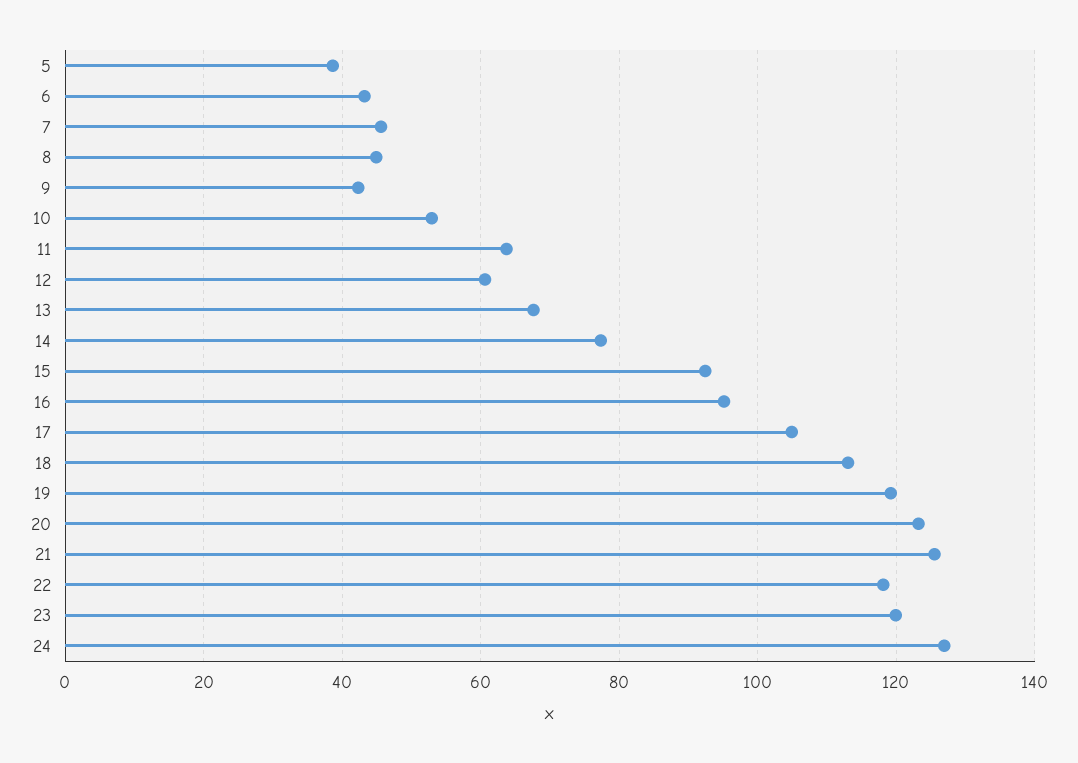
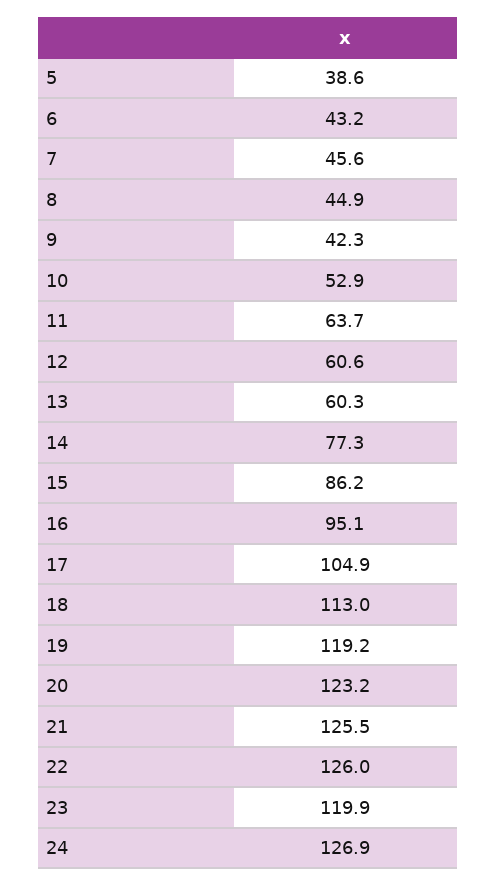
  {
    "5": 38.6,
    "6": 43.2,
    "7": 45.6,
    "8": 44.9,
    "9": 42.3,
    "10": 52.9,
    "11": 63.7,
    "12": 60.6,
-   "13": 68,
+   "13": 60.3,
    "14": 77.3,
-   "15": 92,
+   "15": 86.2,
    "16": 95.1,
    "17": 104.9,
    "18": 113,
    "19": 119.2,
    "20": 123.2,
    "21": 125.5,
-   "22": 118,
+   "22": 126,
    "23": 119.9,
    "24": 126.9
  }

